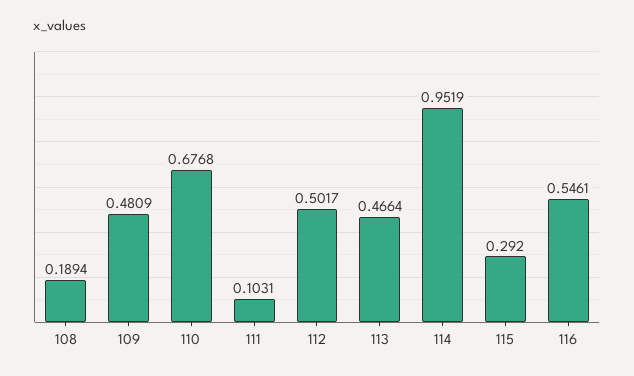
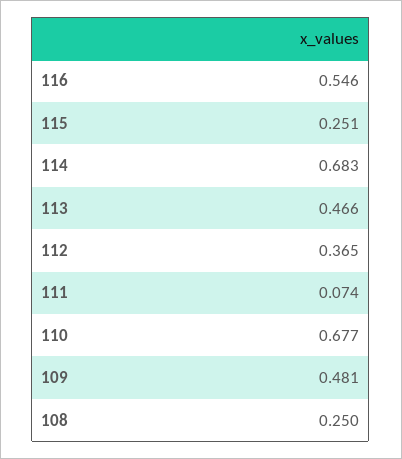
  {
-   "108": 0.1894,
+   "108": 0.25,
    "109": 0.4809,
    "110": 0.6768,
-   "111": 0.1031,
+   "111": 0.074,
-   "112": 0.5017,
+   "112": 0.365,
    "113": 0.4664,
-   "114": 0.9519,
+   "114": 0.683,
-   "115": 0.292,
+   "115": 0.251,
    "116": 0.5461
  }

